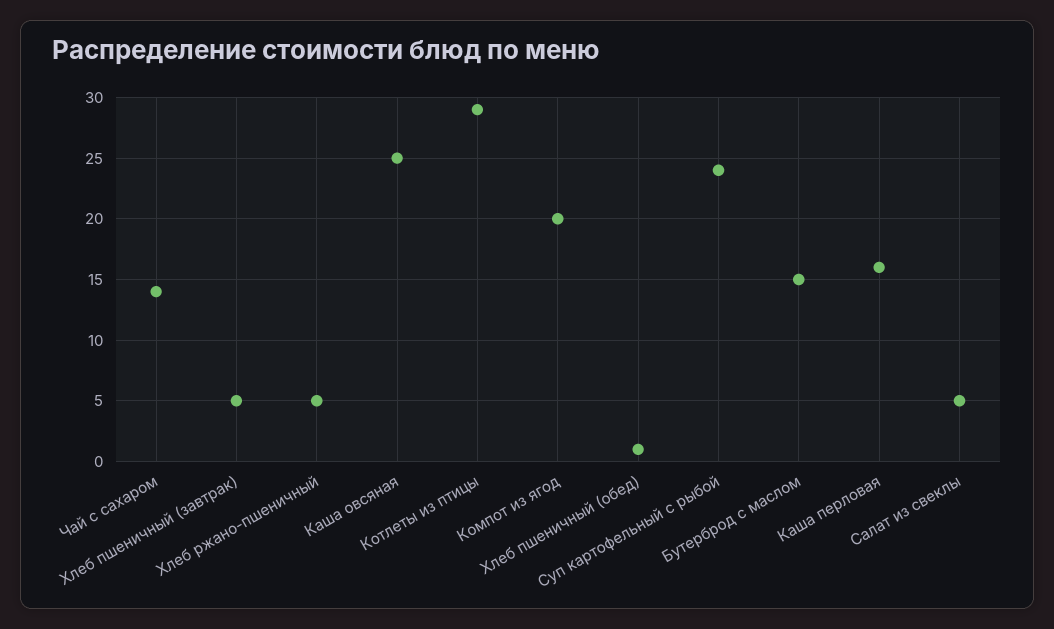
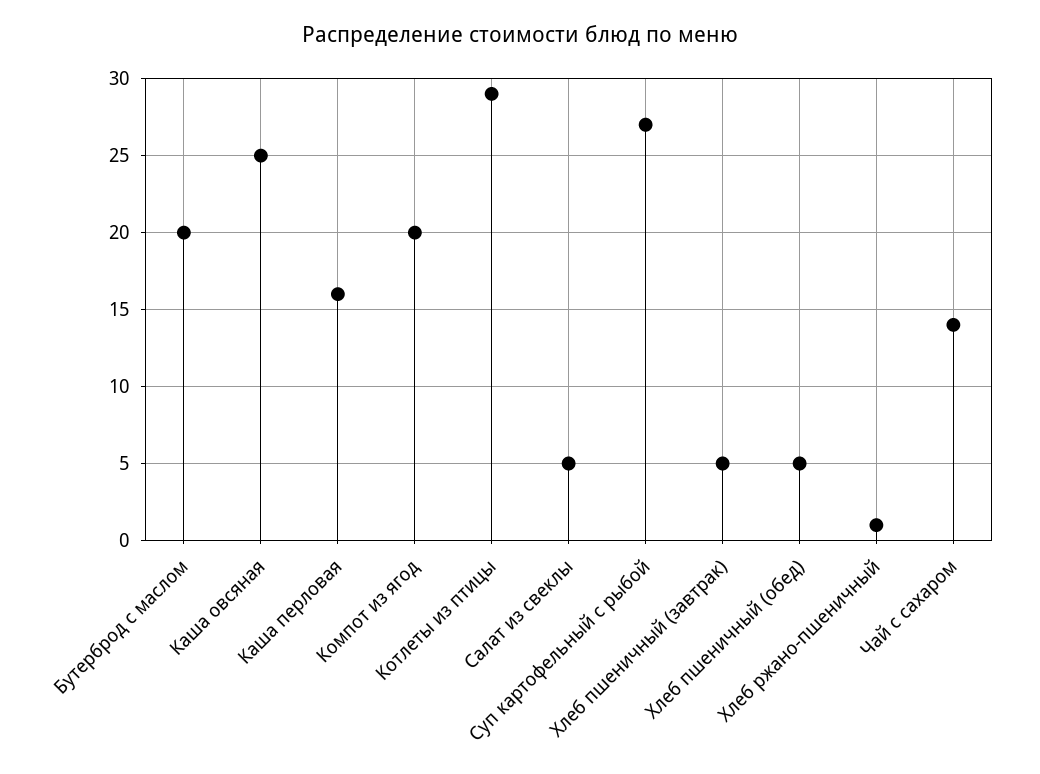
  {
    "Чай с сахаром": 14,
    "Хлеб пшеничный (завтрак)": 5,
-   "Хлеб ржано-пшеничный": 5,
+   "Хлеб ржано-пшеничный": 1,
    "Каша овсяная": 25,
    "Котлеты из птицы": 29,
    "Компот из ягод": 20,
-   "Хлеб пшеничный (обед)": 1,
+   "Хлеб пшеничный (обед)": 5,
-   "Суп картофельный с рыбой": 24,
+   "Суп картофельный с рыбой": 27,
-   "Бутерброд с маслом": 15,
+   "Бутерброд с маслом": 20,
    "Каша перловая": 16,
    "Салат из свеклы": 5
  }

